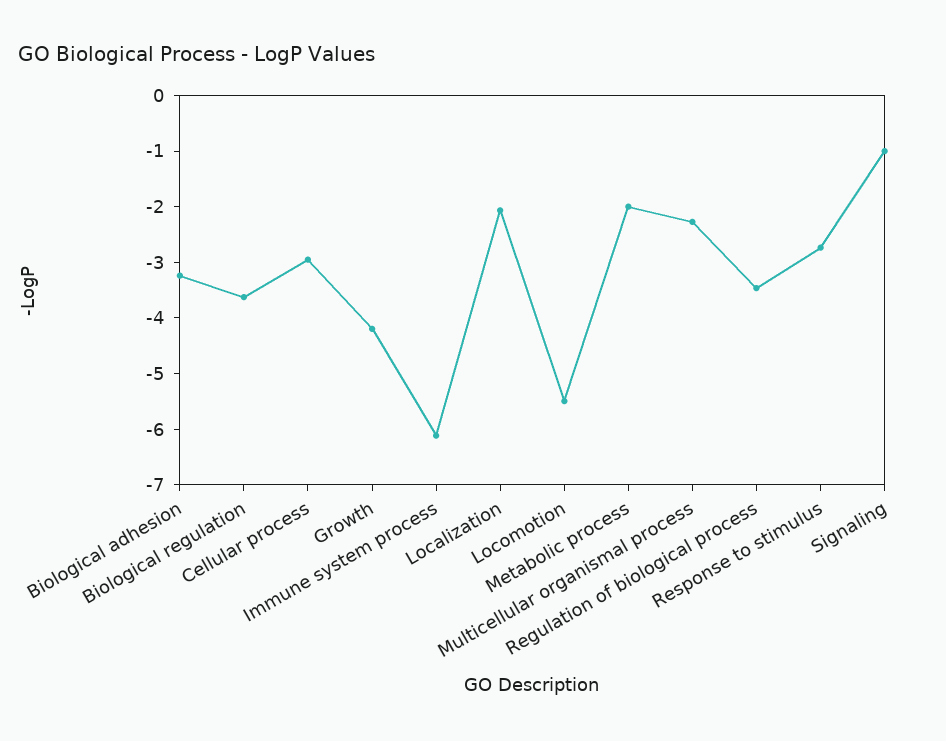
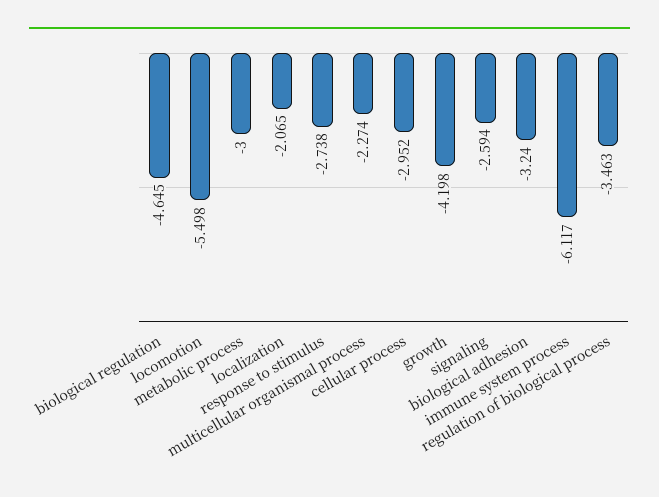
  {
    "Biological adhesion": -3.24,
-   "Biological regulation": -3.6,
+   "Biological regulation": -4.645,
    "Cellular process": -2.952,
    "Growth": -4.198,
    "Immune system process": -6.117,
    "Localization": -2.065,
    "Locomotion": -5.498,
-   "Metabolic process": -2,
+   "Metabolic process": -3,
    "Multicellular organismal process": -2.274,
    "Regulation of biological process": -3.463,
    "Response to stimulus": -2.738,
-   "Signaling": -1
+   "Signaling": -2.594
  }

